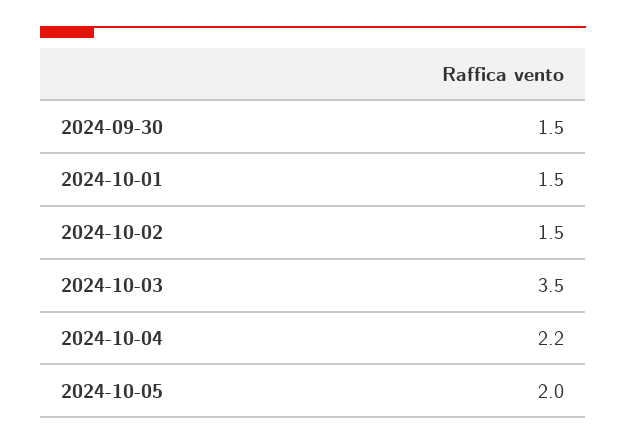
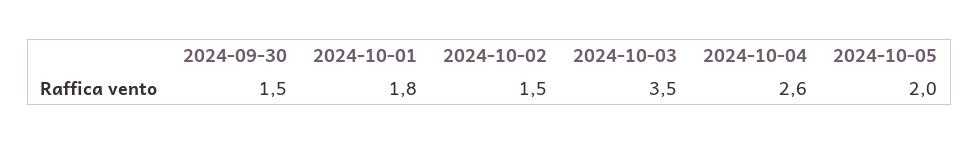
  {
    "2024-09-30": 1.5,
-   "2024-10-01": 1.5,
+   "2024-10-01": 1.8,
    "2024-10-02": 1.5,
    "2024-10-03": 3.5,
-   "2024-10-04": 2.2,
+   "2024-10-04": 2.6,
    "2024-10-05": 2
  }

